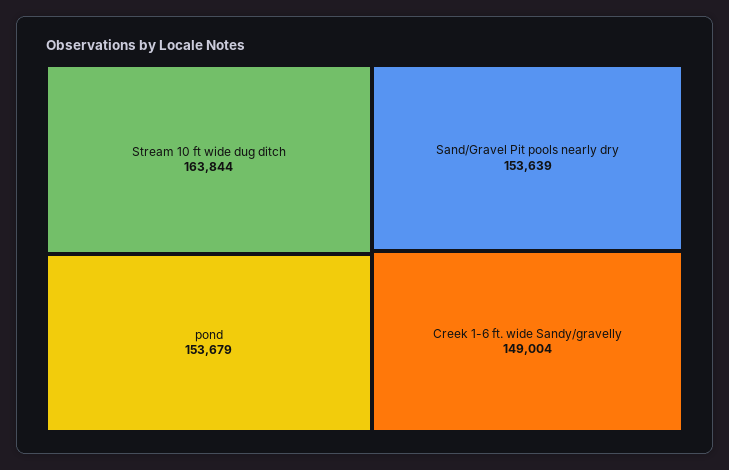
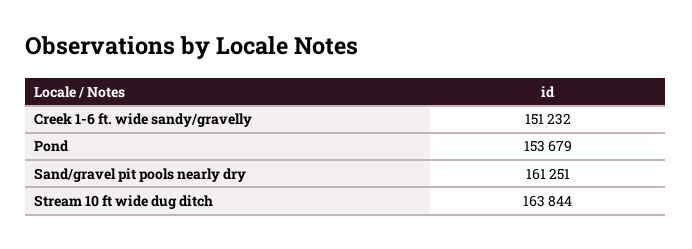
  {
    "Stream 10 ft wide dug ditch": 163844,
    "pond": 153679,
-   "Sand/Gravel Pit pools nearly dry": 153639,
+   "Sand/Gravel Pit pools nearly dry": 161251,
-   "Creek 1-6 ft. wide Sandy/gravelly": 149004
+   "Creek 1-6 ft. wide Sandy/gravelly": 151232
  }

